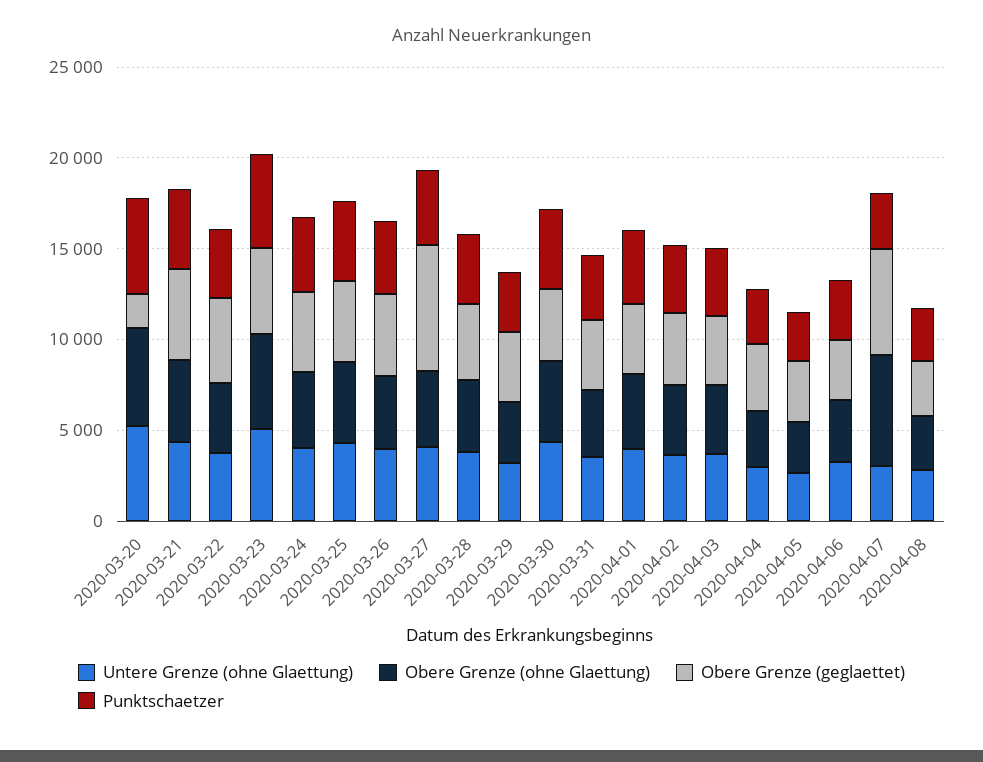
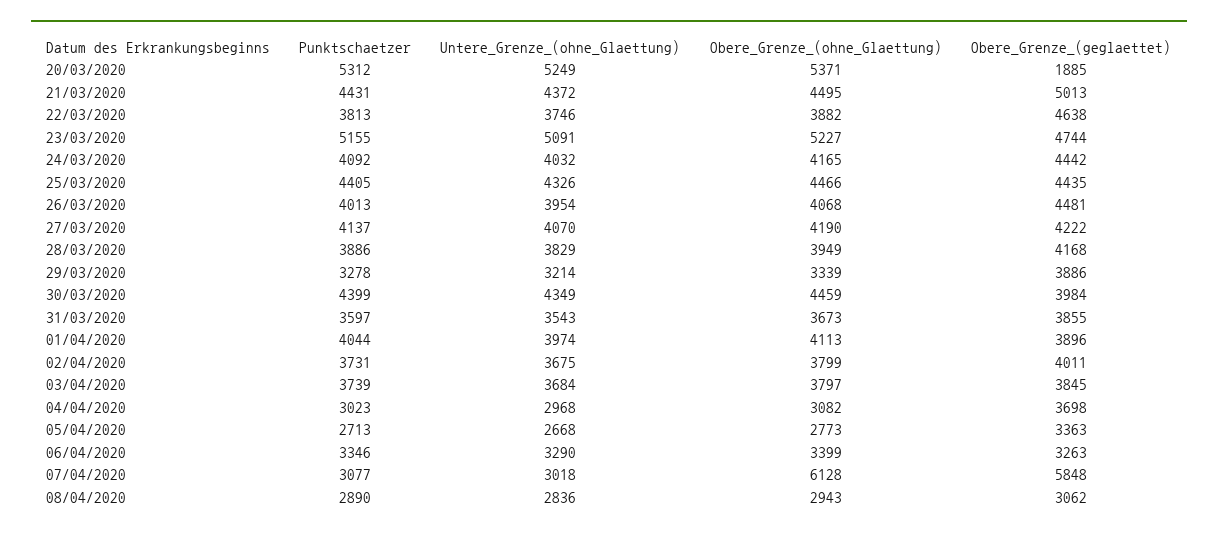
  {
    "Untere Grenze (ohne Glaettung)": {
      "2020-03-20": 5249,
      "2020-03-21": 4372,
      "2020-03-22": 3746,
      "2020-03-23": 5091,
      "2020-03-24": 4032,
      "2020-03-25": 4326,
      "2020-03-26": 3954,
      "2020-03-27": 4070,
      "2020-03-28": 3829,
      "2020-03-29": 3214,
      "2020-03-30": 4349,
      "2020-03-31": 3543,
      "2020-04-01": 3974,
      "2020-04-02": 3675,
      "2020-04-03": 3684,
      "2020-04-04": 2968,
      "2020-04-05": 2668,
      "2020-04-06": 3290,
      "2020-04-07": 3018,
      "2020-04-08": 2836
    },
    "Obere Grenze (ohne Glaettung)": {
      "2020-03-20": 5371,
      "2020-03-21": 4495,
      "2020-03-22": 3882,
      "2020-03-23": 5227,
      "2020-03-24": 4165,
      "2020-03-25": 4466,
      "2020-03-26": 4068,
      "2020-03-27": 4190,
      "2020-03-28": 3949,
      "2020-03-29": 3339,
      "2020-03-30": 4459,
      "2020-03-31": 3673,
      "2020-04-01": 4113,
      "2020-04-02": 3799,
      "2020-04-03": 3797,
      "2020-04-04": 3082,
      "2020-04-05": 2773,
      "2020-04-06": 3399,
      "2020-04-07": 6128,
      "2020-04-08": 2943
    },
    "Obere Grenze (geglaettet)": {
      "2020-03-20": 1885,
      "2020-03-21": 5013,
      "2020-03-22": 4638,
      "2020-03-23": 4744,
      "2020-03-24": 4442,
      "2020-03-25": 4435,
      "2020-03-26": 4481,
-     "2020-03-27": 7000,
+     "2020-03-27": 4222,
      "2020-03-28": 4168,
      "2020-03-29": 3886,
      "2020-03-30": 3984,
      "2020-03-31": 3855,
      "2020-04-01": 3896,
      "2020-04-02": 4011,
      "2020-04-03": 3845,
      "2020-04-04": 3698,
      "2020-04-05": 3363,
      "2020-04-06": 3263,
      "2020-04-07": 5848,
      "2020-04-08": 3062
    },
    "Punktschaetzer": {
      "2020-03-20": 5312,
      "2020-03-21": 4431,
      "2020-03-22": 3813,
      "2020-03-23": 5155,
      "2020-03-24": 4092,
      "2020-03-25": 4405,
      "2020-03-26": 4013,
      "2020-03-27": 4137,
      "2020-03-28": 3886,
      "2020-03-29": 3278,
      "2020-03-30": 4399,
      "2020-03-31": 3597,
      "2020-04-01": 4044,
      "2020-04-02": 3731,
      "2020-04-03": 3739,
      "2020-04-04": 3023,
      "2020-04-05": 2713,
      "2020-04-06": 3346,
      "2020-04-07": 3077,
      "2020-04-08": 2890
    }
  }

